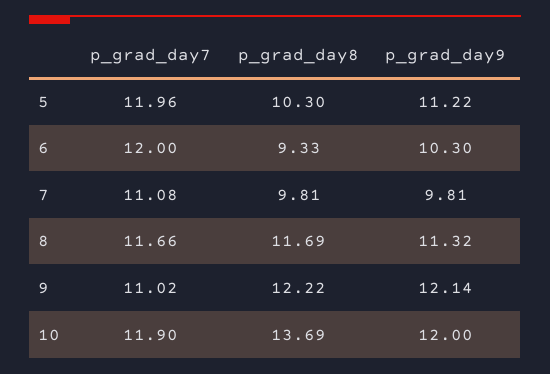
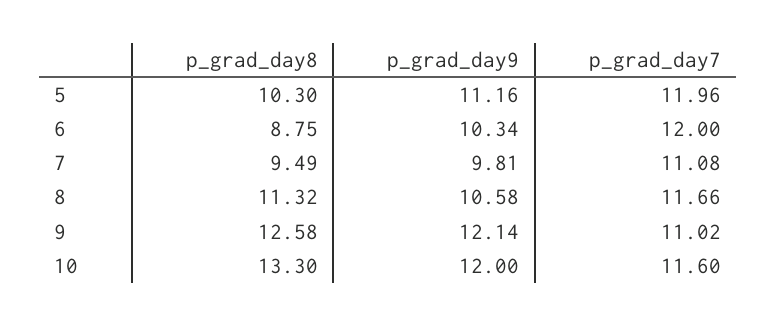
  {
    "p_grad_day7": {
      "5": 11.96,
      "6": 12,
      "7": 11.08,
      "8": 11.66,
      "9": 11.02,
-     "10": 11.9
+     "10": 11.6
    },
    "p_grad_day8": {
      "5": 10.3,
-     "6": 9.33,
+     "6": 8.75,
-     "7": 9.81,
+     "7": 9.49,
-     "8": 11.69,
+     "8": 11.32,
-     "9": 12.22,
+     "9": 12.58,
-     "10": 13.69
+     "10": 13.3
    },
    "p_grad_day9": {
-     "5": 11.22,
+     "5": 11.16,
-     "6": 10.3,
+     "6": 10.34,
      "7": 9.81,
-     "8": 11.32,
+     "8": 10.58,
      "9": 12.14,
      "10": 12
    }
  }

